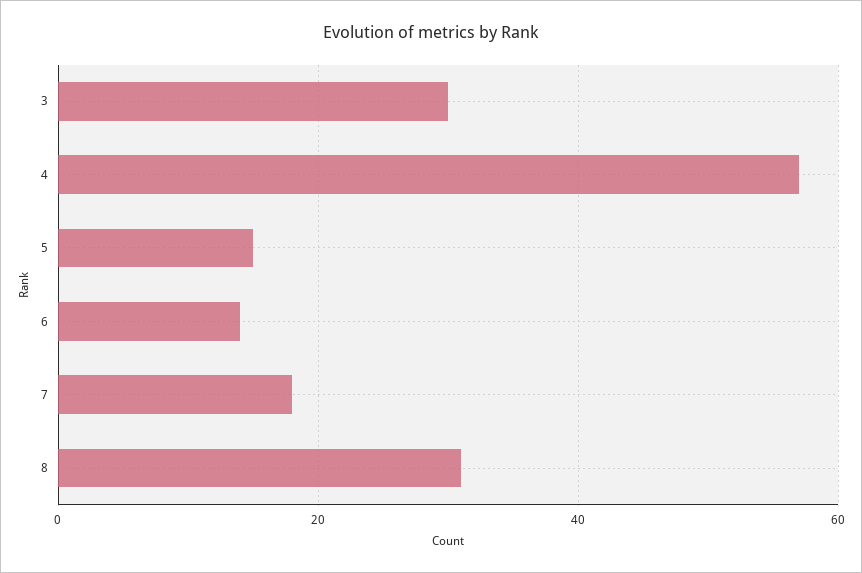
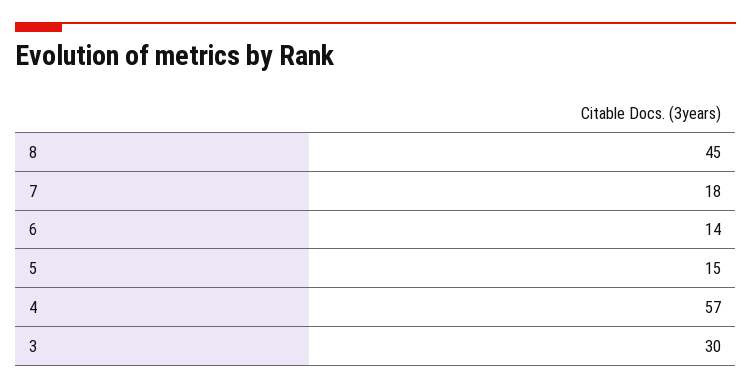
  {
    "3": 30,
    "4": 57,
    "5": 15,
    "6": 14,
    "7": 18,
-   "8": 30
+   "8": 45
  }

